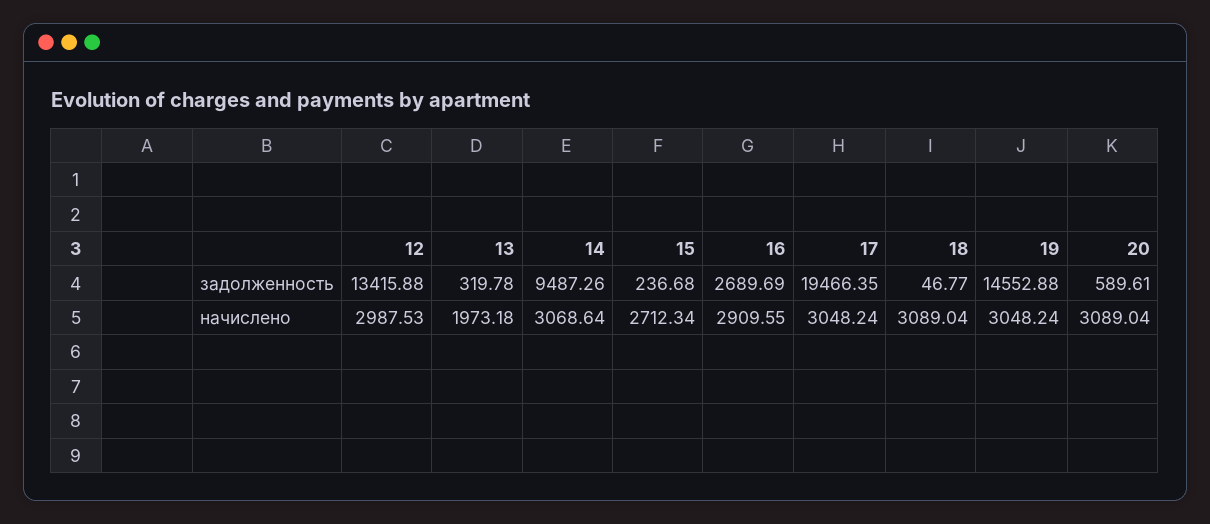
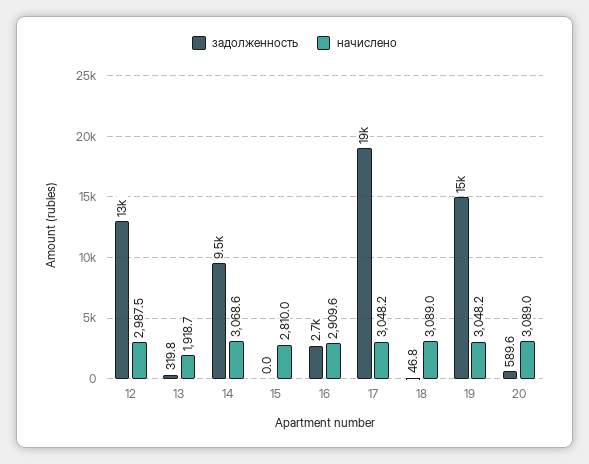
  {
    "задолженность": {
      "12": 13415.88,
      "13": 319.78,
      "14": 9487.26,
-     "15": 236.68,
+     "15": 0,
      "16": 2689.69,
      "17": 19466.35,
      "18": 46.77,
      "19": 14552.88,
      "20": 589.61
    },
    "начислено": {
      "12": 2987.53,
-     "13": 1973.18,
+     "13": 1918.7,
      "14": 3068.64,
-     "15": 2712.34,
+     "15": 2810,
      "16": 2909.55,
      "17": 3048.24,
      "18": 3089.04,
      "19": 3048.24,
      "20": 3089.04
    }
  }

